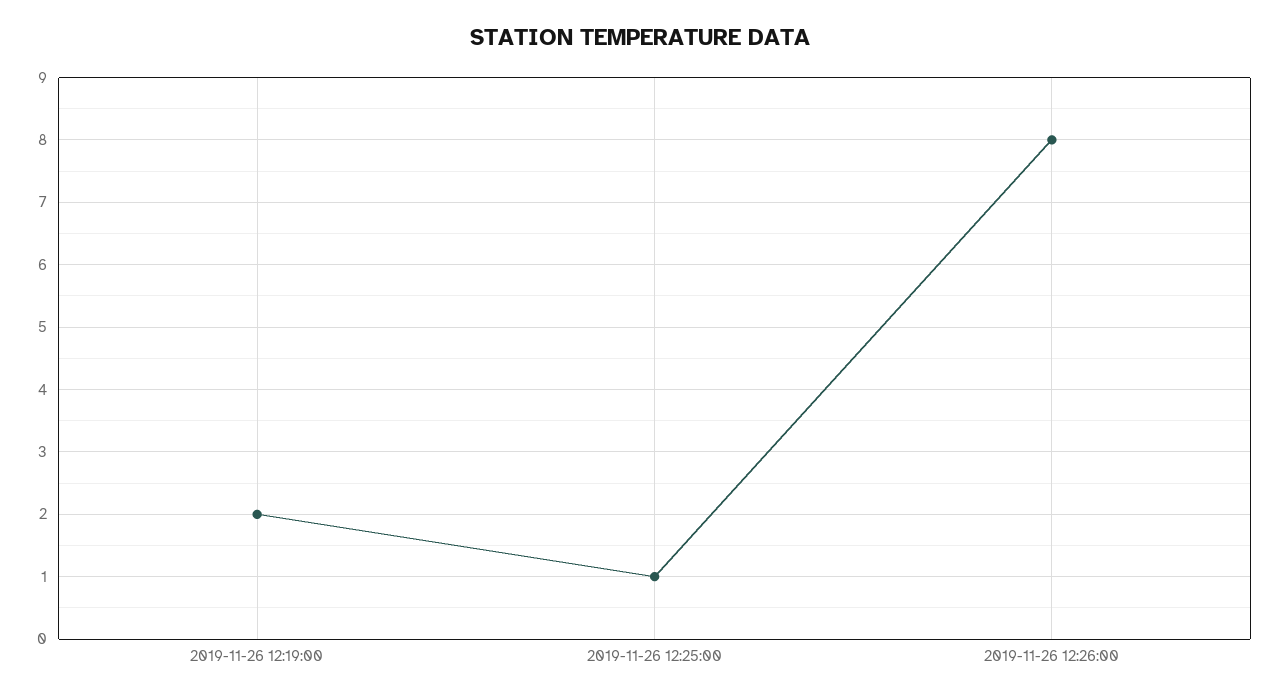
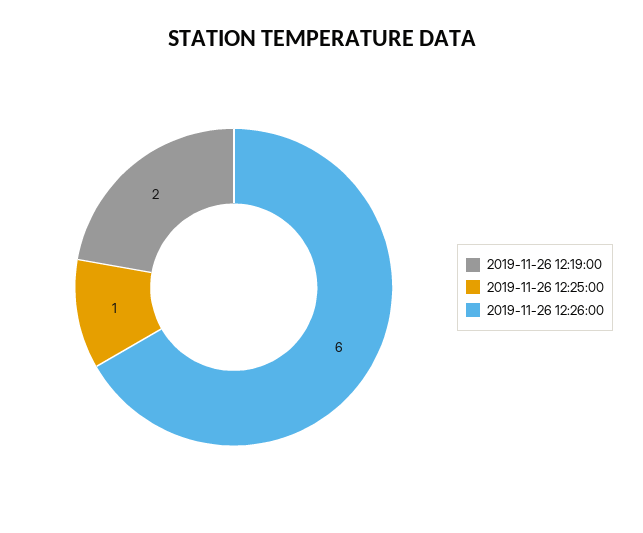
  {
    "2019-11-26 12:19:00": 2,
    "2019-11-26 12:25:00": 1,
-   "2019-11-26 12:26:00": 8
+   "2019-11-26 12:26:00": 6
  }

